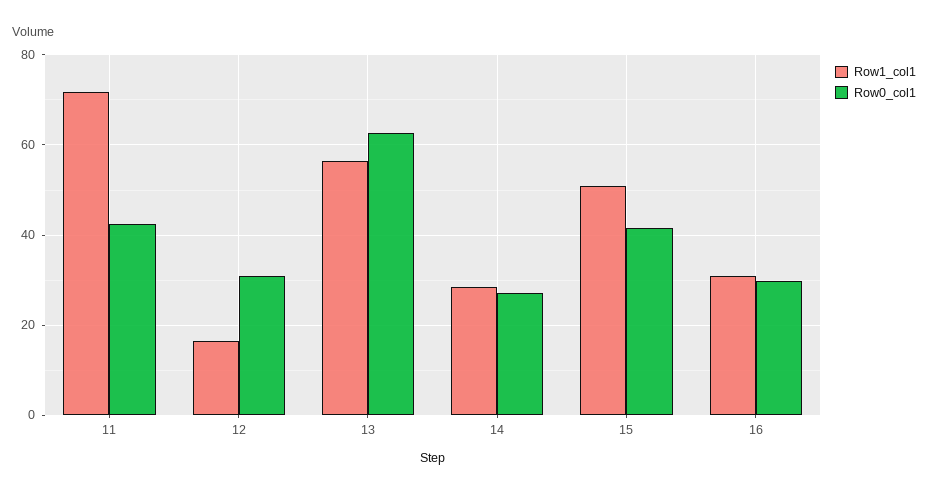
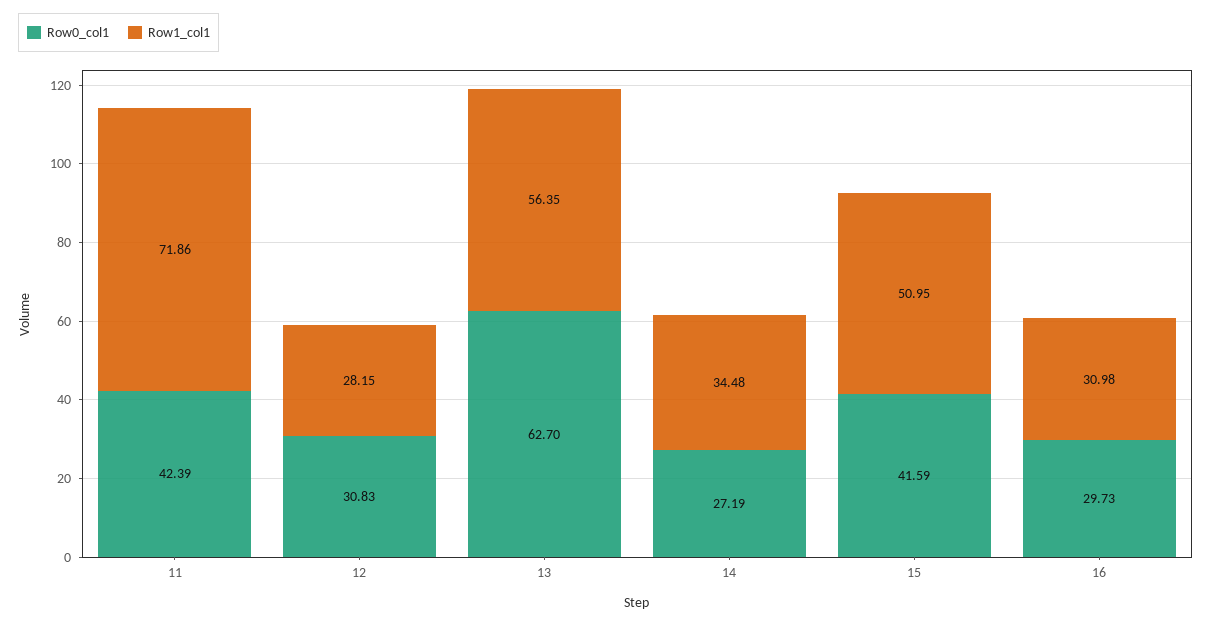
  {
    "Row1_col1": {
      "11": 71.86,
-     "12": 16,
+     "12": 28.15,
      "13": 56.35,
-     "14": 28,
+     "14": 34.48,
      "15": 50.95,
      "16": 30.98
    },
    "Row0_col1": {
      "11": 42.39,
      "12": 30.83,
      "13": 62.7,
      "14": 27.19,
      "15": 41.59,
      "16": 29.73
    }
  }

